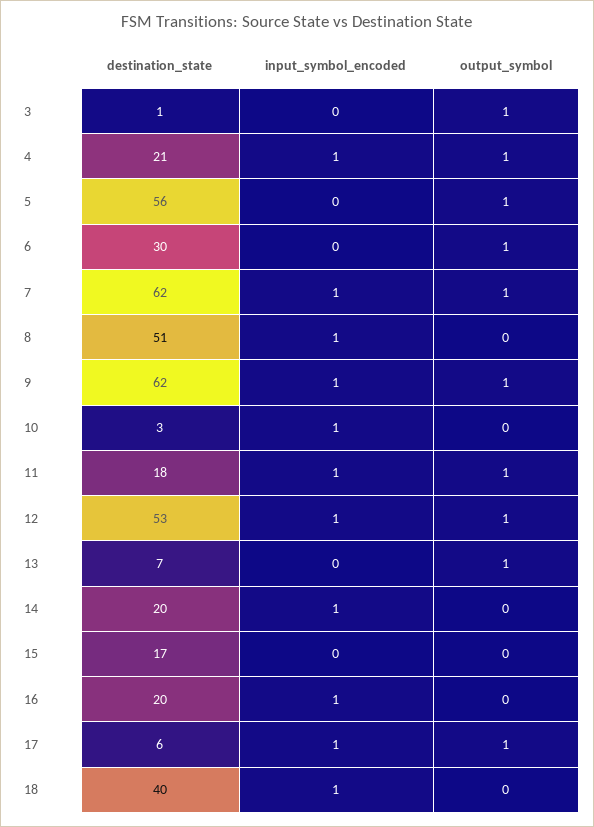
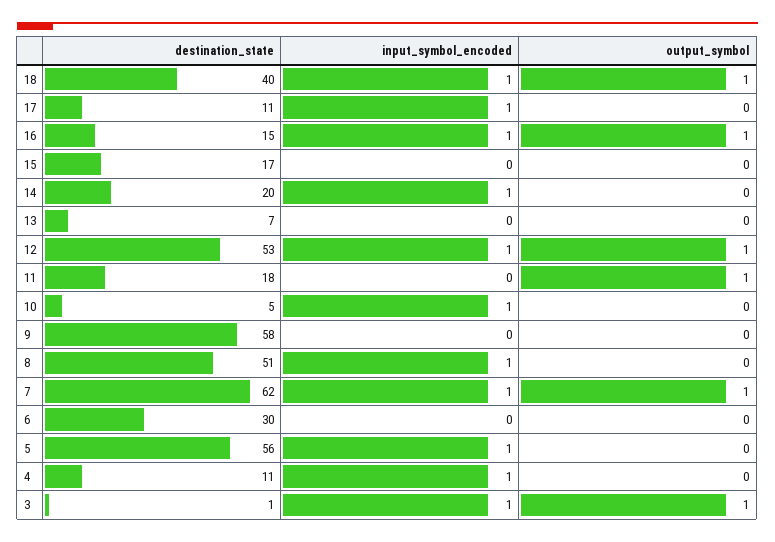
  {
    "destination_state": {
      "3": 1,
-     "4": 21,
+     "4": 11,
      "5": 56,
      "6": 30,
      "7": 62,
      "8": 51,
-     "9": 62,
+     "9": 58,
-     "10": 3,
+     "10": 5,
      "11": 18,
      "12": 53,
      "13": 7,
      "14": 20,
      "15": 17,
-     "16": 20,
+     "16": 15,
-     "17": 6,
+     "17": 11,
      "18": 40
    },
    "input_symbol_encoded": {
-     "3": 0,
+     "3": 1,
      "4": 1,
-     "5": 0,
+     "5": 1,
      "6": 0,
      "7": 1,
      "8": 1,
-     "9": 1,
+     "9": 0,
      "10": 1,
-     "11": 1,
+     "11": 0,
      "12": 1,
      "13": 0,
      "14": 1,
      "15": 0,
      "16": 1,
      "17": 1,
      "18": 1
    },
    "output_symbol": {
      "3": 1,
-     "4": 1,
+     "4": 0,
-     "5": 1,
+     "5": 0,
-     "6": 1,
+     "6": 0,
      "7": 1,
      "8": 0,
-     "9": 1,
+     "9": 0,
      "10": 0,
      "11": 1,
      "12": 1,
-     "13": 1,
+     "13": 0,
      "14": 0,
      "15": 0,
-     "16": 0,
+     "16": 1,
-     "17": 1,
+     "17": 0,
-     "18": 0
+     "18": 1
    }
  }

